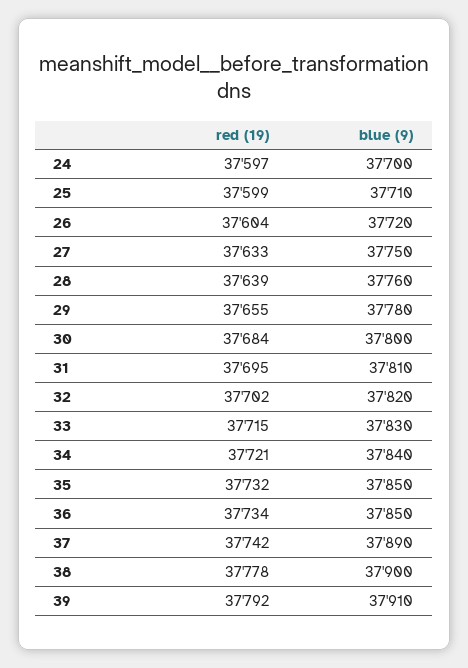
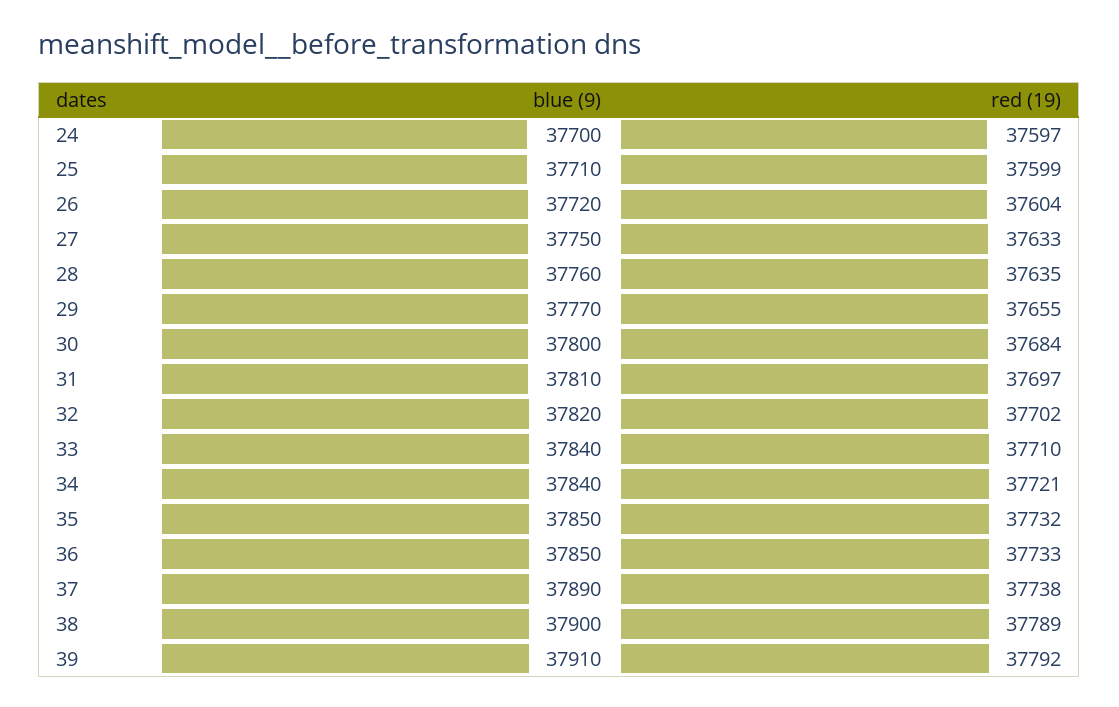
  {
    "red (19)": {
      "24": 37597,
      "25": 37599,
      "26": 37604,
      "27": 37633,
-     "28": 37639,
+     "28": 37635,
      "29": 37655,
      "30": 37684,
-     "31": 37695,
+     "31": 37697,
      "32": 37702,
-     "33": 37715,
+     "33": 37710,
      "34": 37721,
      "35": 37732,
-     "36": 37734,
+     "36": 37733,
-     "37": 37742,
+     "37": 37738,
-     "38": 37778,
+     "38": 37789,
      "39": 37792
    },
    "blue (9)": {
      "24": 37700,
      "25": 37710,
      "26": 37720,
      "27": 37750,
      "28": 37760,
-     "29": 37780,
+     "29": 37770,
      "30": 37800,
      "31": 37810,
      "32": 37820,
-     "33": 37830,
+     "33": 37840,
      "34": 37840,
      "35": 37850,
      "36": 37850,
      "37": 37890,
      "38": 37900,
      "39": 37910
    }
  }

